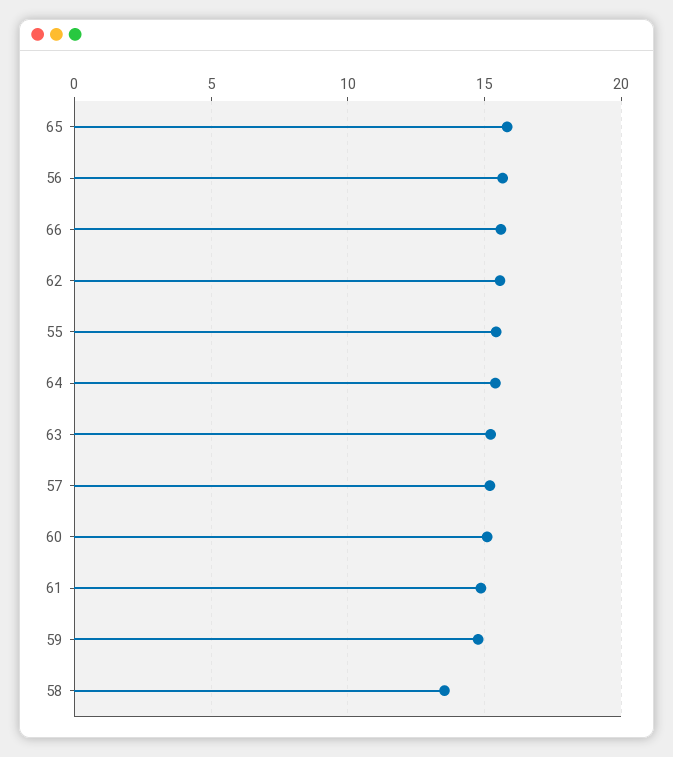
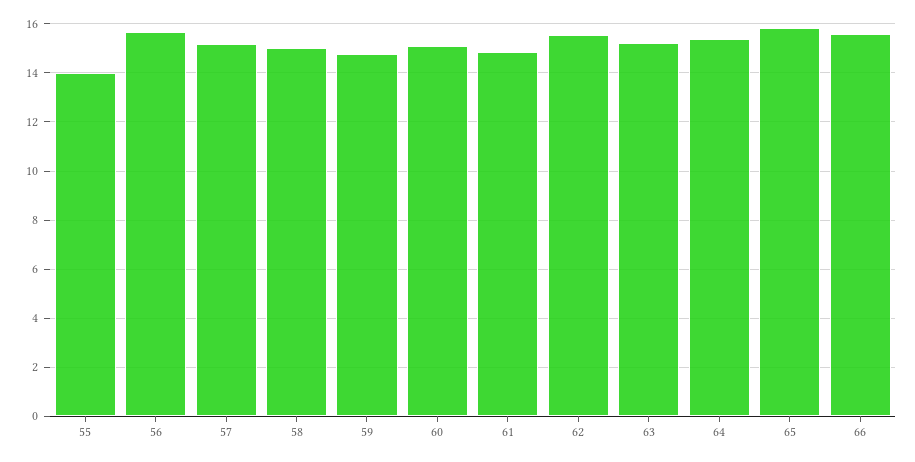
  {
    "65": 15.75,
    "56": 15.75,
    "66": 15.5,
    "62": 15.5,
-   "55": 15.5,
+   "55": 14,
    "64": 15.5,
    "63": 15.25,
    "57": 15.25,
    "60": 15,
    "61": 14.75,
    "59": 14.75,
-   "58": 13.5
+   "58": 15
  }

